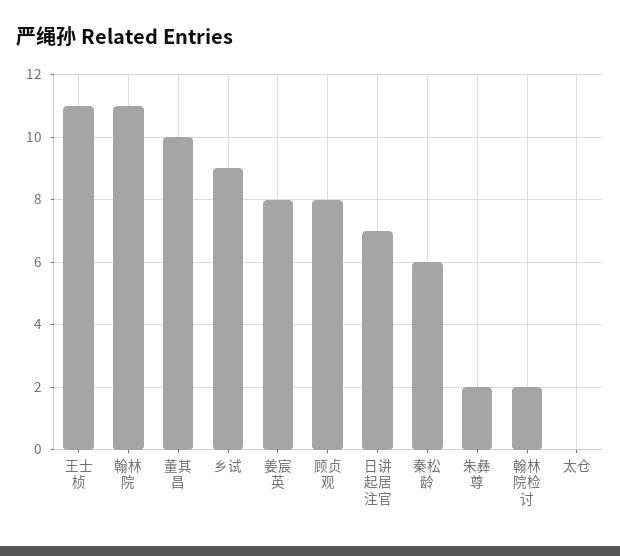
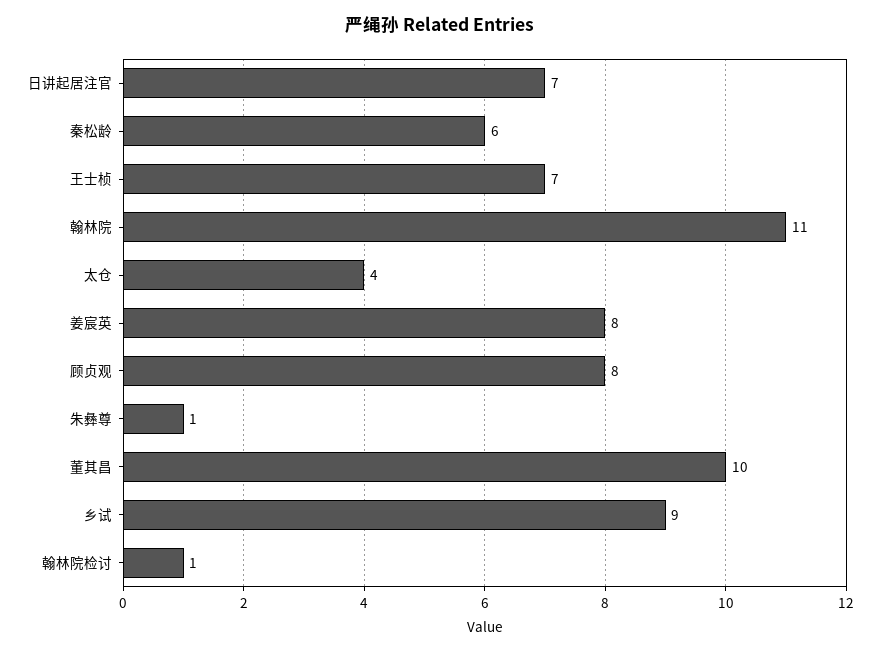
  {
-   "王士桢": 11,
+   "王士桢": 7,
    "翰林院": 11,
    "董其昌": 10,
    "乡试": 9,
    "姜宸英": 8,
    "顾贞观": 8,
    "日讲起居注官": 7,
    "秦松龄": 6,
-   "朱彝尊": 2,
+   "朱彝尊": 1,
-   "翰林院检讨": 2,
+   "翰林院检讨": 1,
-   "太仓": 0
+   "太仓": 4
  }

